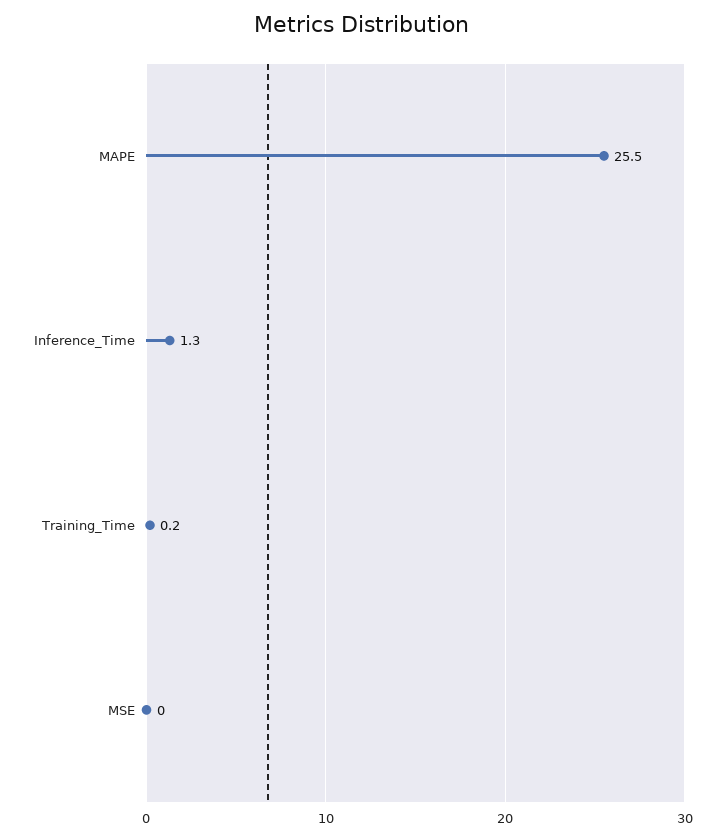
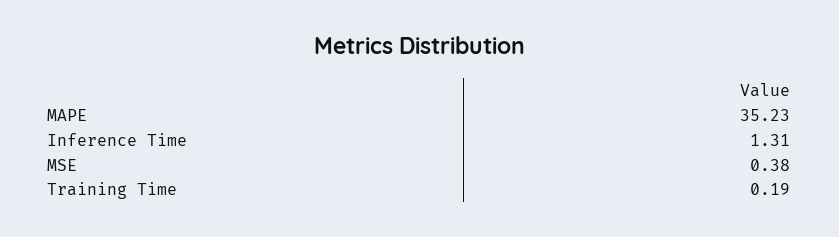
  {
-   "MAPE": 25.5,
+   "MAPE": 35.23,
    "Inference_Time": 1.31,
    "Training_Time": 0.19,
-   "MSE": 0
+   "MSE": 0.38
  }

